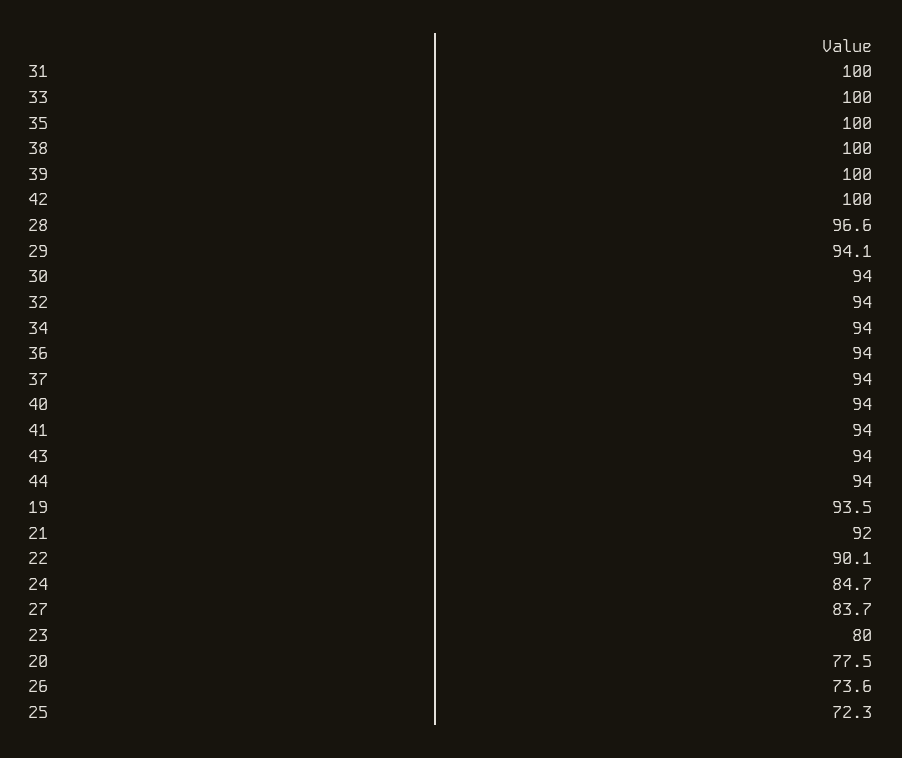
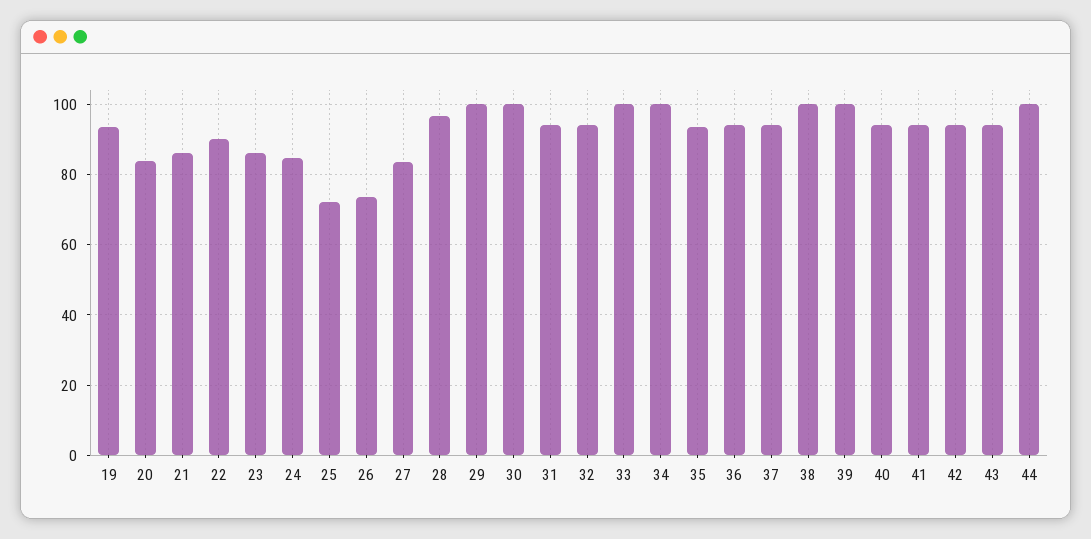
  {
-   "31": 100,
+   "31": 94,
    "33": 100,
-   "35": 100,
+   "35": 94,
    "38": 100,
    "39": 100,
-   "42": 100,
+   "42": 94,
    "28": 96.6,
-   "29": 94.1,
+   "29": 100,
-   "30": 94,
+   "30": 100,
    "32": 94,
-   "34": 94,
+   "34": 100,
    "36": 94,
    "37": 94,
    "40": 94,
    "41": 94,
    "43": 94,
-   "44": 94,
+   "44": 100,
    "19": 93.5,
-   "21": 92,
+   "21": 86,
    "22": 90.1,
    "24": 84.7,
    "27": 83.7,
-   "23": 80,
+   "23": 86,
-   "20": 77.5,
+   "20": 84,
    "26": 73.6,
    "25": 72.3
  }

